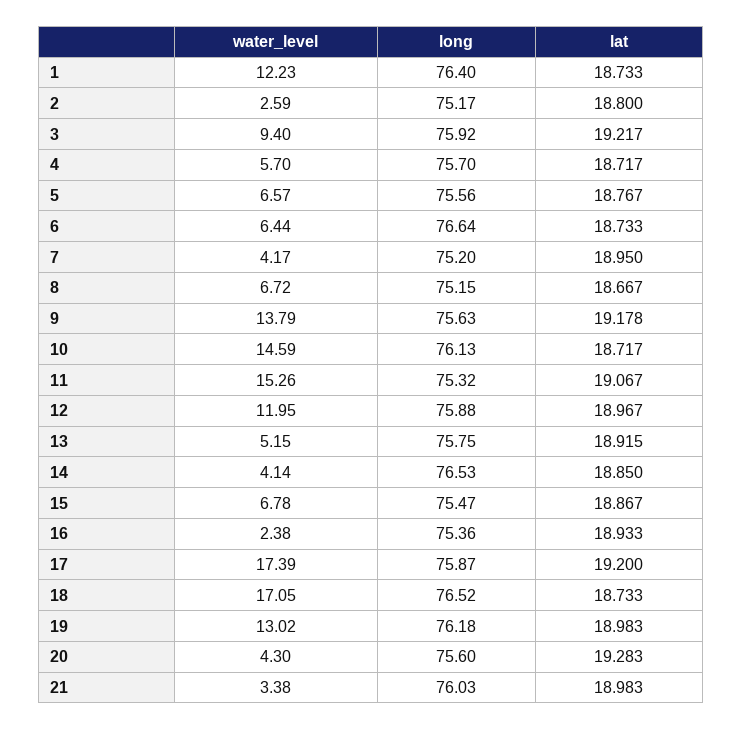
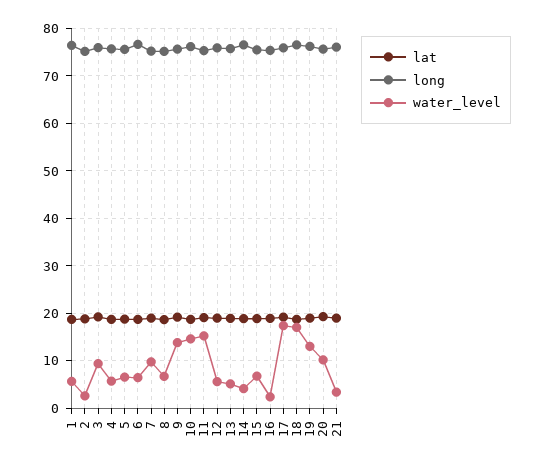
  {
    "water_level": {
-     "1": 12.23,
+     "1": 6,
      "2": 2.59,
      "3": 9.4,
      "4": 5.7,
      "5": 6.57,
      "6": 6.44,
-     "7": 4.17,
+     "7": 10,
      "8": 6.72,
      "9": 13.79,
      "10": 14.59,
      "11": 15.26,
-     "12": 11.95,
+     "12": 6,
      "13": 5.15,
      "14": 4.14,
      "15": 6.78,
      "16": 2.38,
      "17": 17.39,
      "18": 17.05,
      "19": 13.02,
-     "20": 4.3,
+     "20": 10,
      "21": 3.38
    },
    "long": {
      "1": 76.4,
      "2": 75.17,
      "3": 75.92,
      "4": 75.7,
      "5": 75.56,
      "6": 76.64,
      "7": 75.2,
      "8": 75.15,
      "9": 75.63,
      "10": 76.13,
      "11": 75.32,
      "12": 75.88,
      "13": 75.75,
      "14": 76.53,
      "15": 75.47,
      "16": 75.36,
      "17": 75.87,
      "18": 76.52,
      "19": 76.18,
      "20": 75.6,
      "21": 76.03
    },
    "lat": {
      "1": 18.733,
      "2": 18.8,
      "3": 19.217,
      "4": 18.717,
      "5": 18.767,
      "6": 18.733,
      "7": 18.95,
      "8": 18.667,
      "9": 19.178,
      "10": 18.717,
      "11": 19.067,
      "12": 18.967,
      "13": 18.915,
      "14": 18.85,
      "15": 18.867,
      "16": 18.933,
      "17": 19.2,
      "18": 18.733,
      "19": 18.983,
      "20": 19.283,
      "21": 18.983
    }
  }

